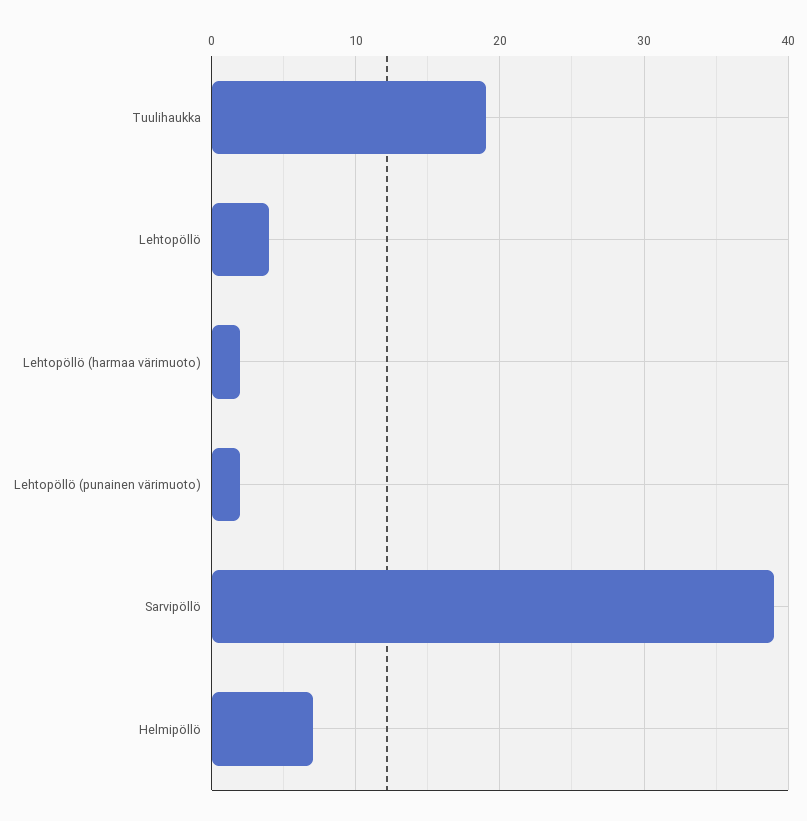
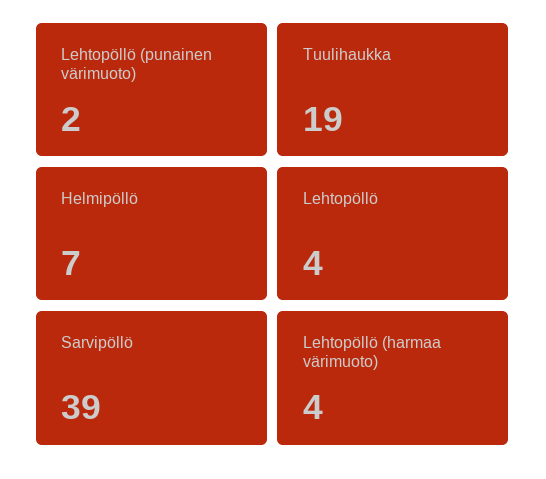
  {
    "Tuulihaukka": 19,
    "Lehtopöllö": 4,
-   "Lehtopöllö (harmaa värimuoto)": 2,
+   "Lehtopöllö (harmaa värimuoto)": 4,
    "Lehtopöllö (punainen värimuoto)": 2,
    "Sarvipöllö": 39,
    "Helmipöllö": 7
  }

